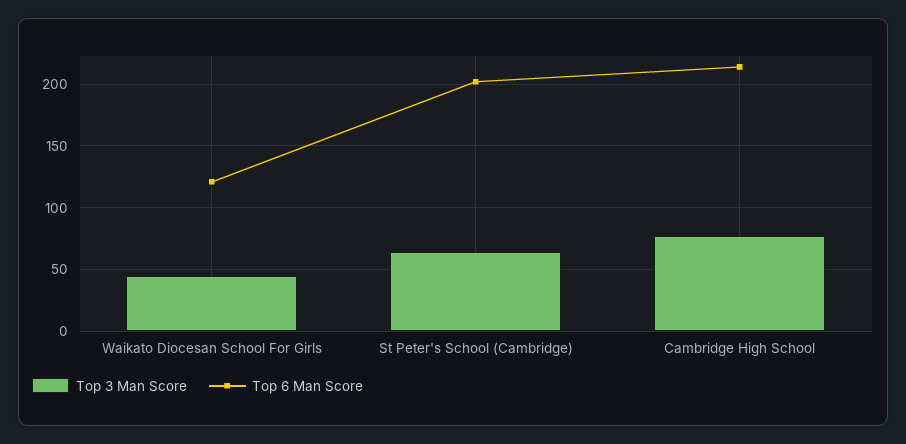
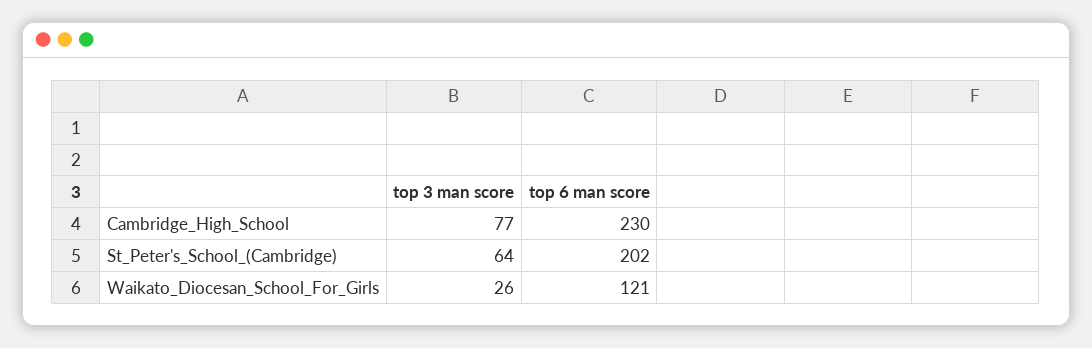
  {
    "Top 3 Man Score": {
-     "Waikato Diocesan School For Girls": 45,
+     "Waikato Diocesan School For Girls": 26,
      "St Peter's School (Cambridge)": 64,
      "Cambridge High School": 77
    },
    "Top 6 Man Score": {
      "Waikato Diocesan School For Girls": 121,
      "St Peter's School (Cambridge)": 202,
-     "Cambridge High School": 215
+     "Cambridge High School": 230
    }
  }

